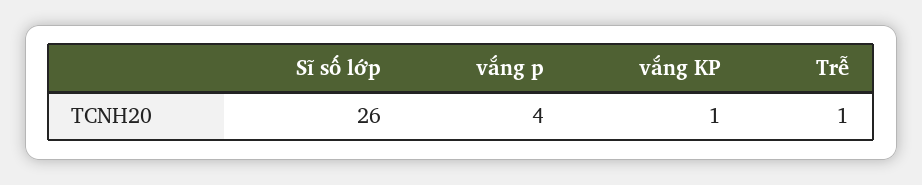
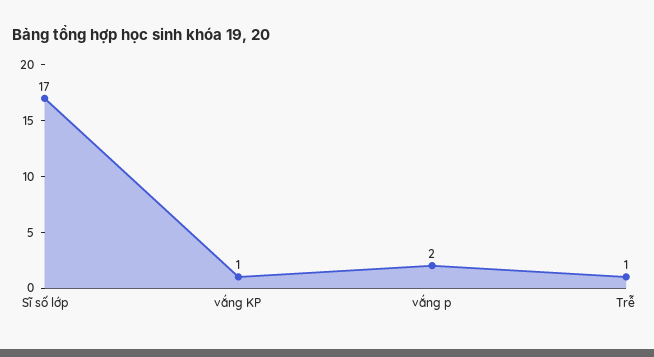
  {
-   "Sĩ số lớp": 26,
+   "Sĩ số lớp": 17,
-   "vắng p": 4,
+   "vắng p": 2,
    "vắng KP": 1,
    "Trễ": 1
  }

